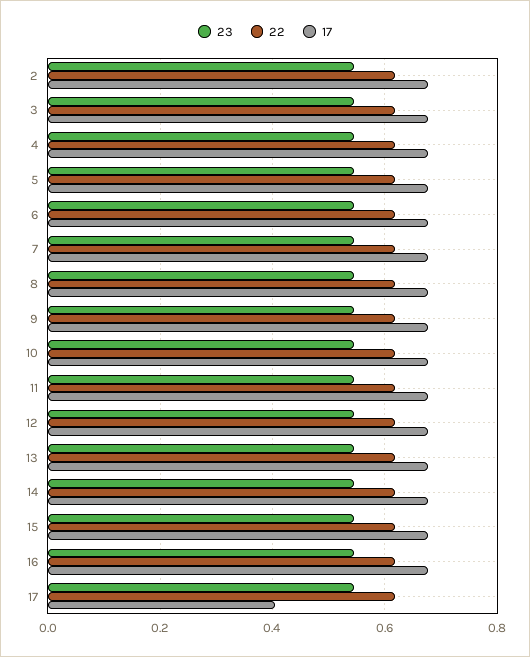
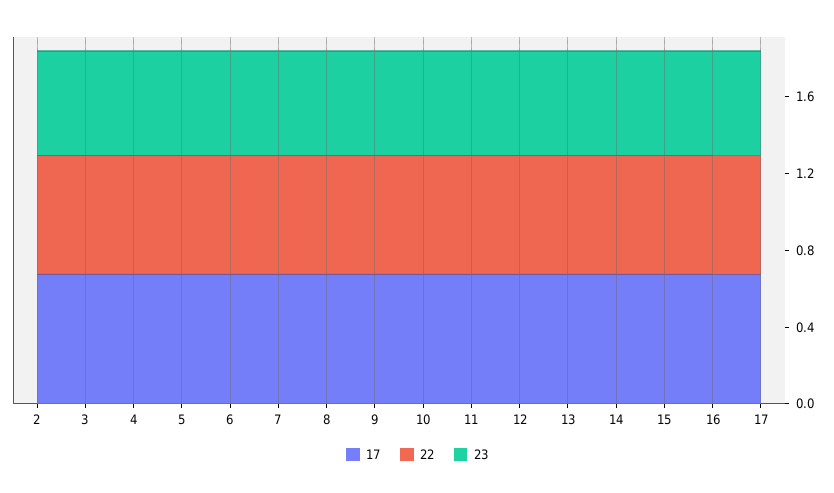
  {
    "23": {
      "2": 0.54,
      "3": 0.54,
      "4": 0.54,
      "5": 0.54,
      "6": 0.54,
      "7": 0.54,
      "8": 0.54,
      "9": 0.54,
      "10": 0.54,
      "11": 0.54,
      "12": 0.54,
      "13": 0.54,
      "14": 0.54,
      "15": 0.54,
      "16": 0.54,
      "17": 0.54
    },
    "22": {
      "2": 0.62,
      "3": 0.62,
      "4": 0.62,
      "5": 0.62,
      "6": 0.62,
      "7": 0.62,
      "8": 0.62,
      "9": 0.62,
      "10": 0.62,
      "11": 0.62,
      "12": 0.62,
      "13": 0.62,
      "14": 0.62,
      "15": 0.62,
      "16": 0.62,
      "17": 0.62
    },
    "17": {
      "2": 0.68,
      "3": 0.68,
      "4": 0.68,
      "5": 0.68,
      "6": 0.68,
      "7": 0.68,
      "8": 0.68,
      "9": 0.68,
      "10": 0.68,
      "11": 0.68,
      "12": 0.68,
      "13": 0.68,
      "14": 0.68,
      "15": 0.68,
      "16": 0.68,
-     "17": 0.4
+     "17": 0.7
    }
  }

